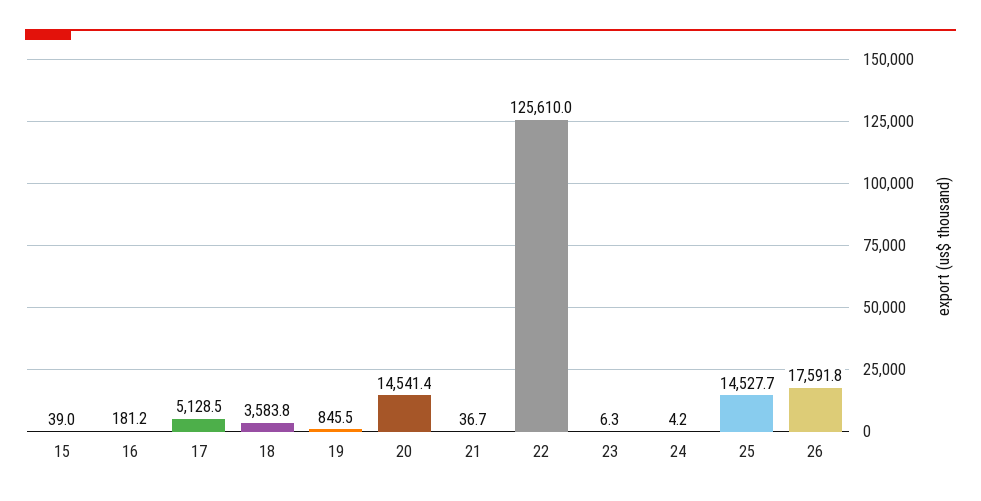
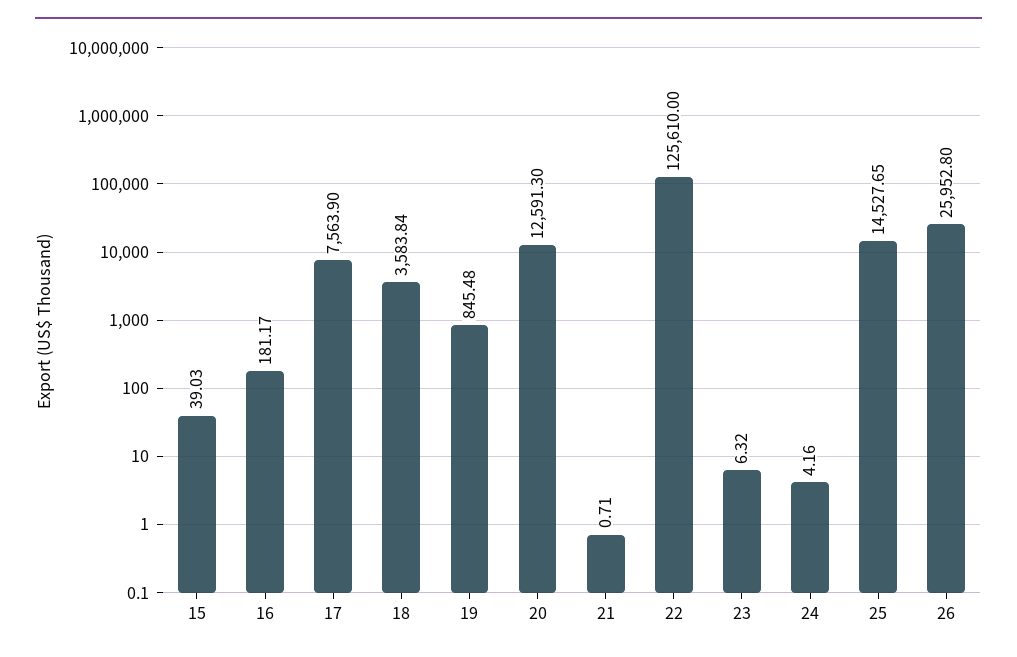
  {
    "15": 39.03,
    "16": 181.17,
-   "17": 5128.5,
+   "17": 7563.9,
    "18": 3583.84,
    "19": 845.48,
-   "20": 14541.4,
+   "20": 12591.3,
-   "21": 36.7,
+   "21": 0.71,
    "22": 125610,
    "23": 6.32,
    "24": 4.16,
    "25": 14527.65,
-   "26": 17591.8
+   "26": 25952.8
  }

